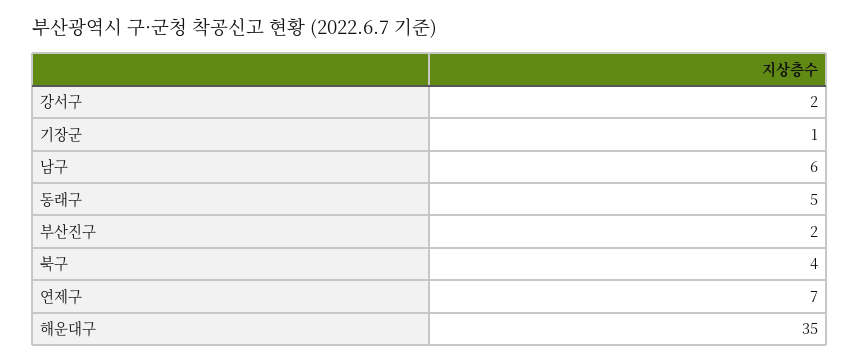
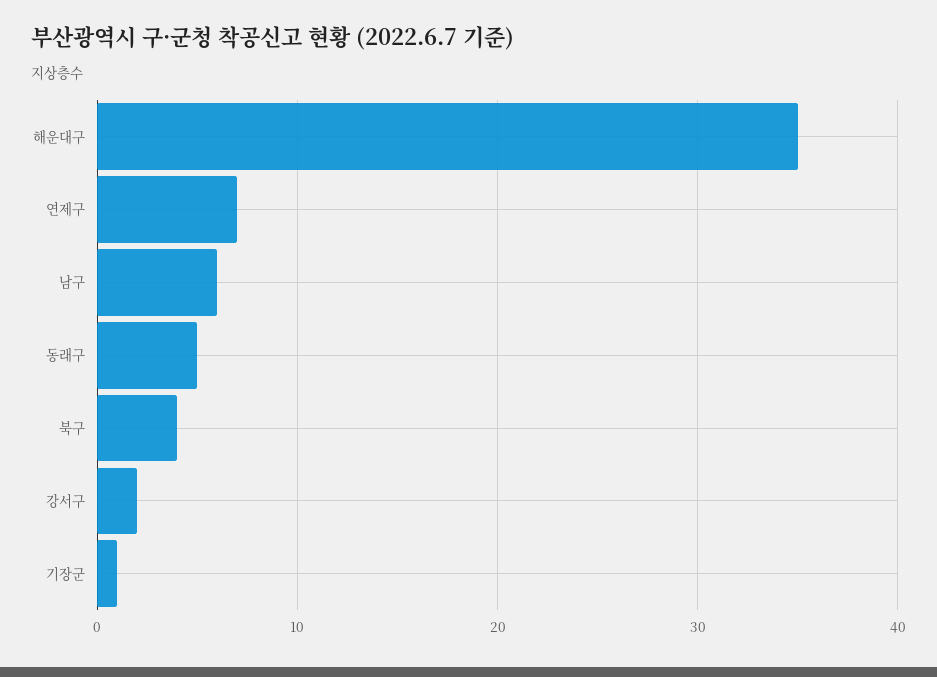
  {
    "강서구": 2,
    "기장군": 1,
    "남구": 6,
    "동래구": 5,
-   "부산진구": 2,
    "북구": 4,
    "연제구": 7,
    "해운대구": 35
  }

